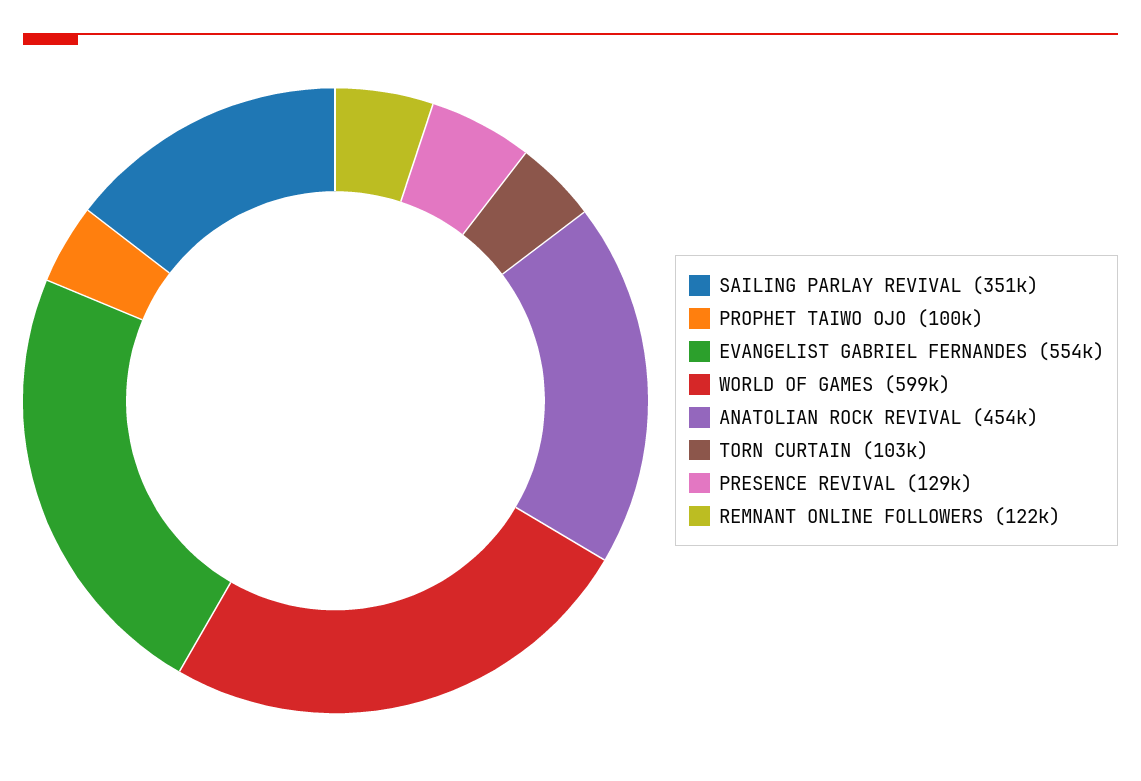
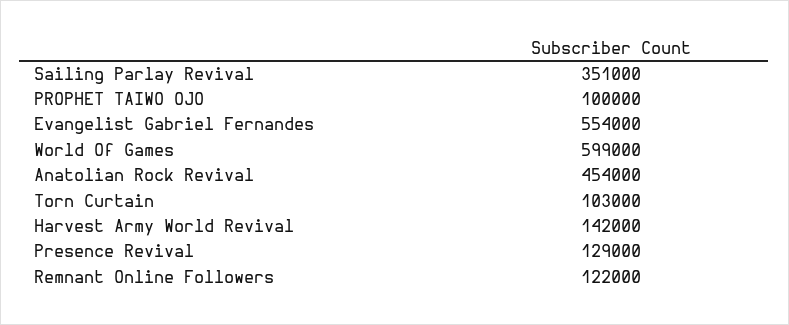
  {
    "SAILING PARLAY REVIVAL": 351000,
    "PROPHET TAIWO OJO": 100000,
    "EVANGELIST GABRIEL FERNANDES": 554000,
    "WORLD OF GAMES": 599000,
    "ANATOLIAN ROCK REVIVAL": 454000,
    "TORN CURTAIN": 103000,
    "PRESENCE REVIVAL": 129000,
-   "REMNANT ONLINE FOLLOWERS": 122000
+   "REMNANT ONLINE FOLLOWERS": 122000,
+   "Harvest Army World Revival": 142000
  }

